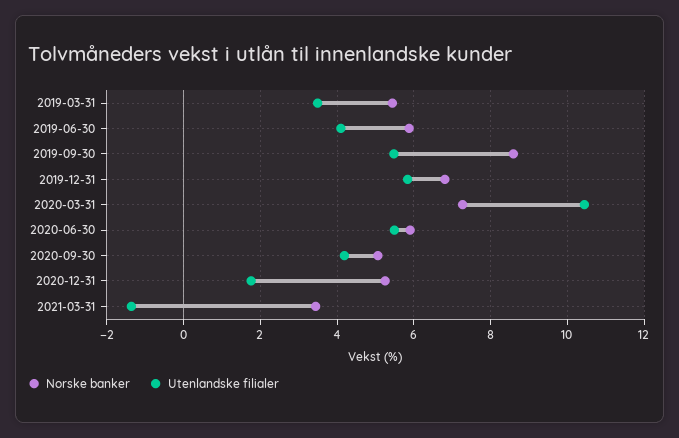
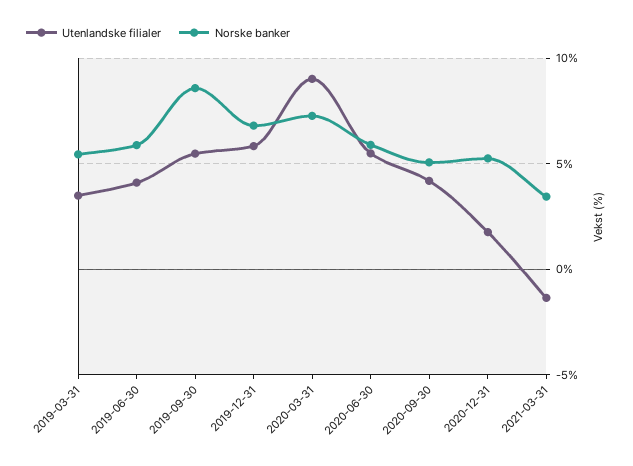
  {
    "Norske banker": {
      "2019-03-31": 5.4,
      "2019-06-30": 5.8,
      "2019-09-30": 8.6,
      "2019-12-31": 6.8,
      "2020-03-31": 7.2,
      "2020-06-30": 6,
      "2020-09-30": 5,
      "2020-12-31": 5.2,
      "2021-03-31": 3.4
    },
    "Utenlandske filialer": {
      "2019-03-31": 3.4,
      "2019-06-30": 4.2,
      "2019-09-30": 5.4,
      "2019-12-31": 5.8,
-     "2020-03-31": 10.4,
+     "2020-03-31": 9,
      "2020-06-30": 5.4,
      "2020-09-30": 4.2,
      "2020-12-31": 1.8,
      "2021-03-31": -1.4
    }
  }

